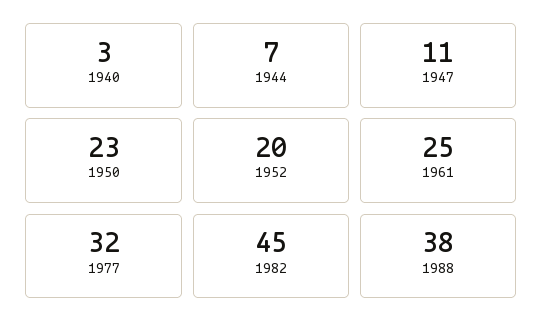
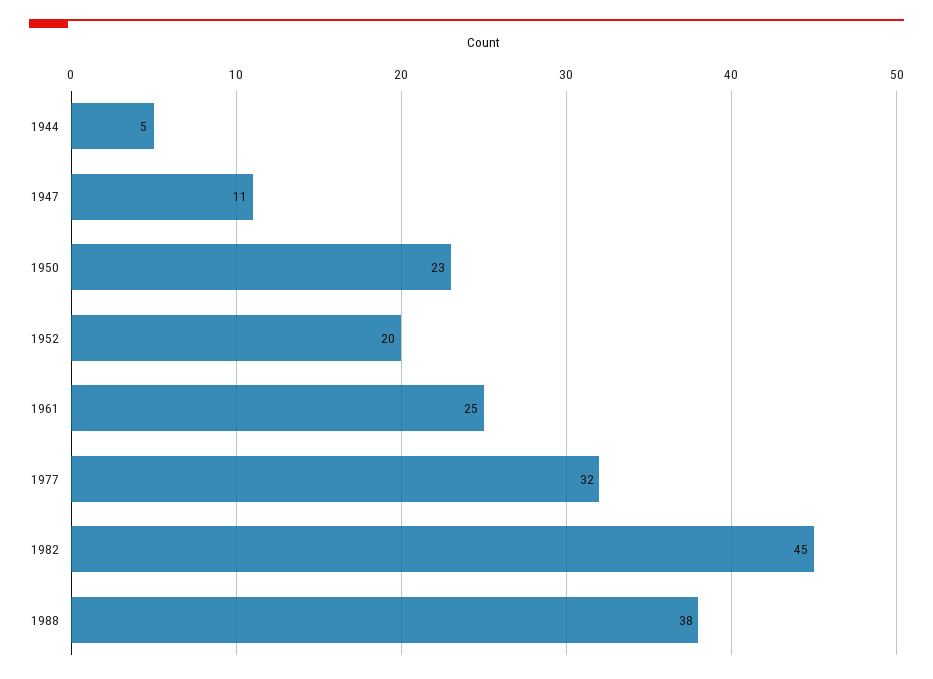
  {
-   "1940": 3,
-   "1944": 7,
+   "1944": 5,
    "1947": 11,
    "1950": 23,
    "1952": 20,
    "1961": 25,
    "1977": 32,
    "1982": 45,
    "1988": 38
  }

